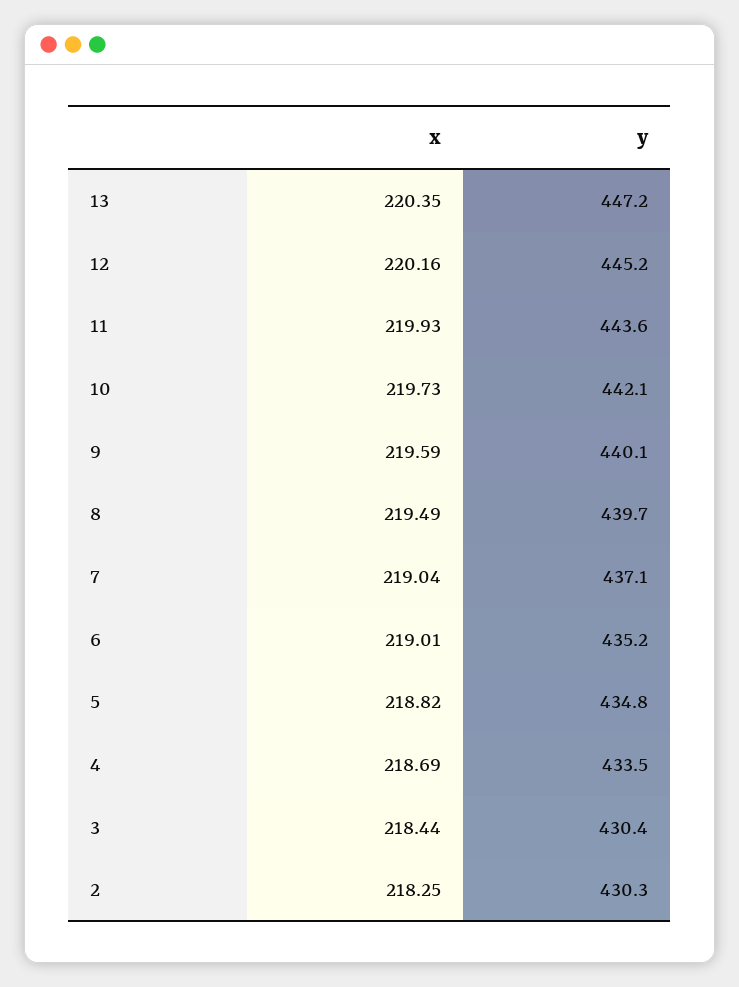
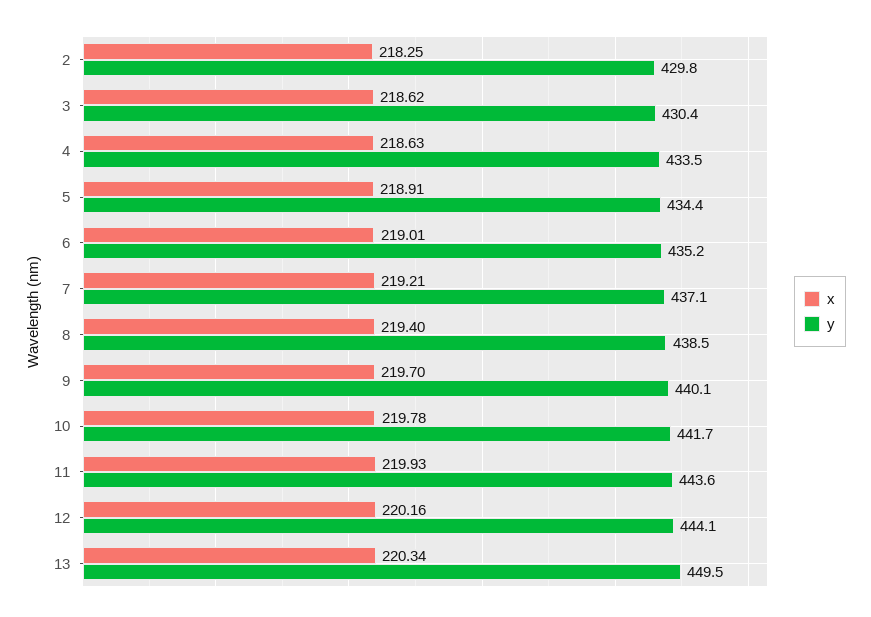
  {
    "x": {
-     "13": 220.35,
+     "13": 220.34,
      "12": 220.16,
      "11": 219.93,
-     "10": 219.73,
+     "10": 219.78,
-     "9": 219.59,
+     "9": 219.7,
-     "8": 219.49,
+     "8": 219.4,
-     "7": 219.04,
+     "7": 219.21,
      "6": 219.01,
-     "5": 218.82,
+     "5": 218.91,
-     "4": 218.69,
+     "4": 218.63,
-     "3": 218.44,
+     "3": 218.62,
      "2": 218.25
    },
    "y": {
-     "13": 447.2,
+     "13": 449.5,
-     "12": 445.2,
+     "12": 444.1,
      "11": 443.6,
-     "10": 442.1,
+     "10": 441.7,
      "9": 440.1,
-     "8": 439.7,
+     "8": 438.5,
      "7": 437.1,
      "6": 435.2,
-     "5": 434.8,
+     "5": 434.4,
      "4": 433.5,
      "3": 430.4,
-     "2": 430.3
+     "2": 429.8
    }
  }

